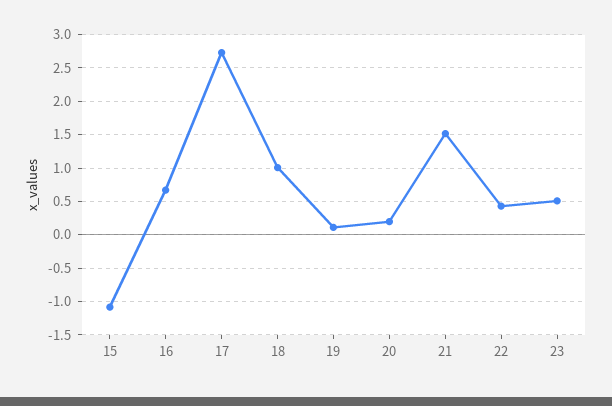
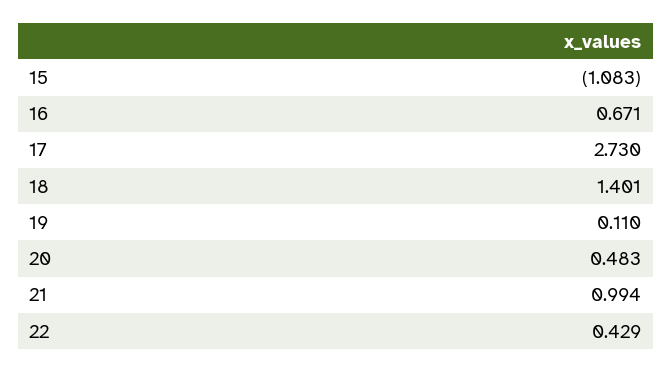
  {
    "15": -1.083,
    "16": 0.671,
    "17": 2.73,
-   "18": 1,
+   "18": 1.401,
    "19": 0.11,
-   "20": 0.2,
+   "20": 0.483,
-   "21": 1.5,
+   "21": 0.994,
-   "22": 0.429,
+   "22": 0.429
-   "23": 0.5
  }

